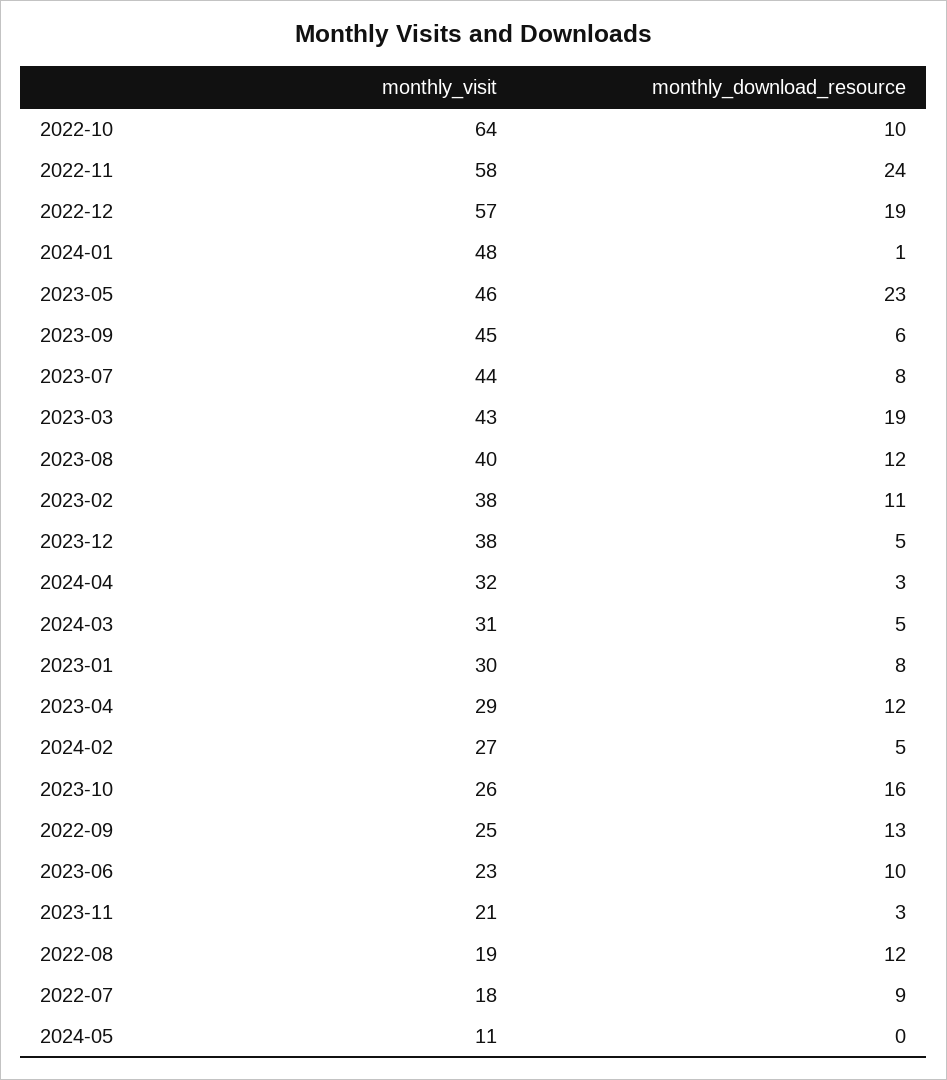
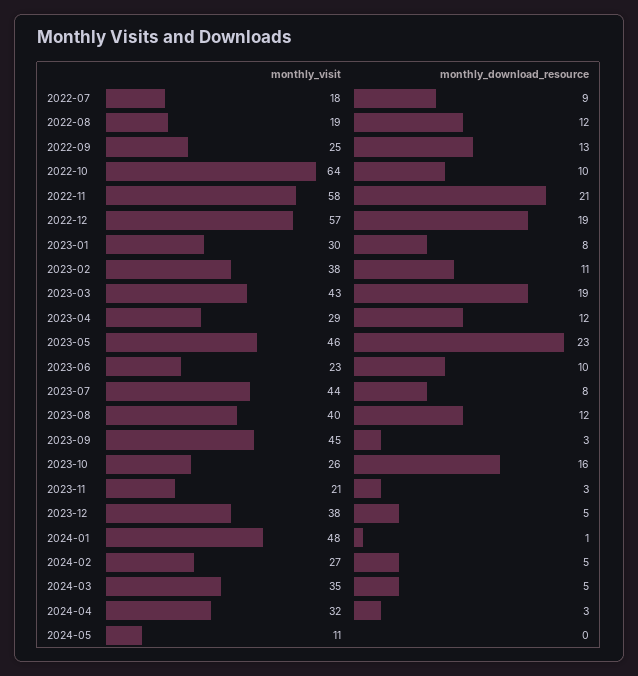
  {
    "monthly_visit": {
      "2022-10": 64,
      "2022-11": 58,
      "2022-12": 57,
      "2024-01": 48,
      "2023-05": 46,
      "2023-09": 45,
      "2023-07": 44,
      "2023-03": 43,
      "2023-08": 40,
      "2023-02": 38,
      "2023-12": 38,
      "2024-04": 32,
-     "2024-03": 31,
+     "2024-03": 35,
      "2023-01": 30,
      "2023-04": 29,
      "2024-02": 27,
      "2023-10": 26,
      "2022-09": 25,
      "2023-06": 23,
      "2023-11": 21,
      "2022-08": 19,
      "2022-07": 18,
      "2024-05": 11
    },
    "monthly_download_resource": {
      "2022-10": 10,
-     "2022-11": 24,
+     "2022-11": 21,
      "2022-12": 19,
      "2024-01": 1,
      "2023-05": 23,
-     "2023-09": 6,
+     "2023-09": 3,
      "2023-07": 8,
      "2023-03": 19,
      "2023-08": 12,
      "2023-02": 11,
      "2023-12": 5,
      "2024-04": 3,
      "2024-03": 5,
      "2023-01": 8,
      "2023-04": 12,
      "2024-02": 5,
      "2023-10": 16,
      "2022-09": 13,
      "2023-06": 10,
      "2023-11": 3,
      "2022-08": 12,
      "2022-07": 9,
      "2024-05": 0
    }
  }

